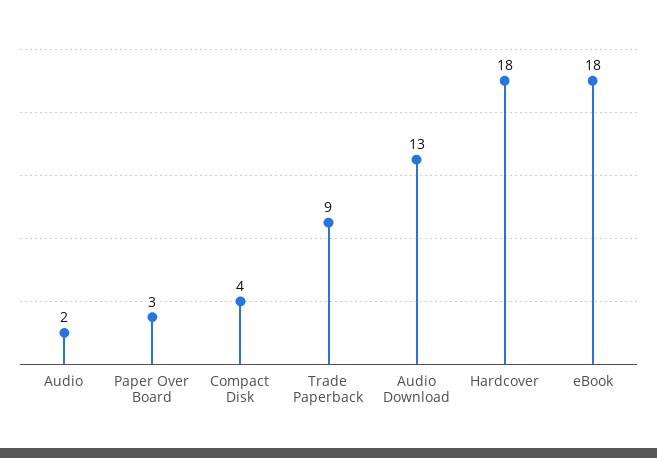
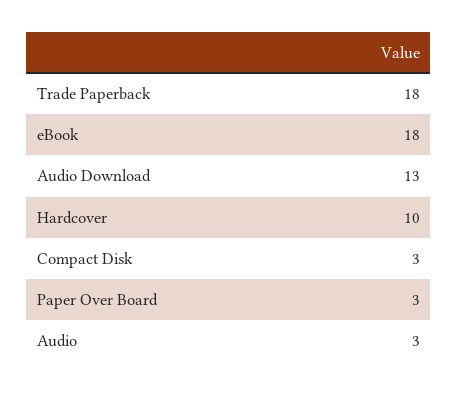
  {
-   "Audio": 2,
+   "Audio": 3,
    "Paper Over Board": 3,
-   "Compact Disk": 4,
+   "Compact Disk": 3,
-   "Trade Paperback": 9,
+   "Trade Paperback": 18,
    "Audio Download": 13,
-   "Hardcover": 18,
+   "Hardcover": 10,
    "eBook": 18
  }

